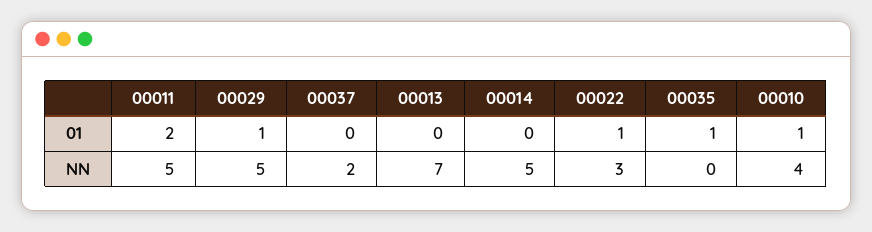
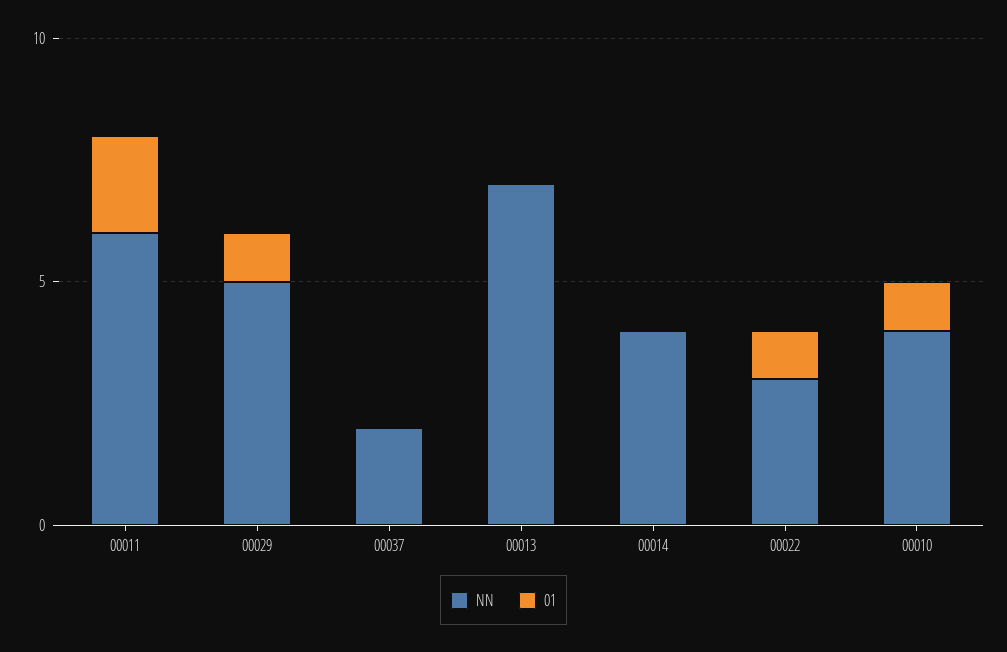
  {
    "01": {
      "00011": 2,
      "00029": 1,
      "00037": 0,
      "00013": 0,
      "00014": 0,
      "00022": 1,
-     "00035": 1,
      "00010": 1
    },
    "NN": {
-     "00011": 5,
+     "00011": 6,
      "00029": 5,
      "00037": 2,
      "00013": 7,
-     "00014": 5,
+     "00014": 4,
      "00022": 3,
-     "00035": 0,
      "00010": 4
    }
  }

